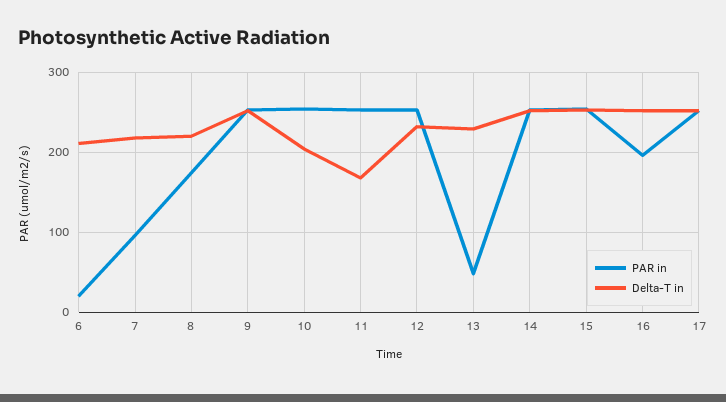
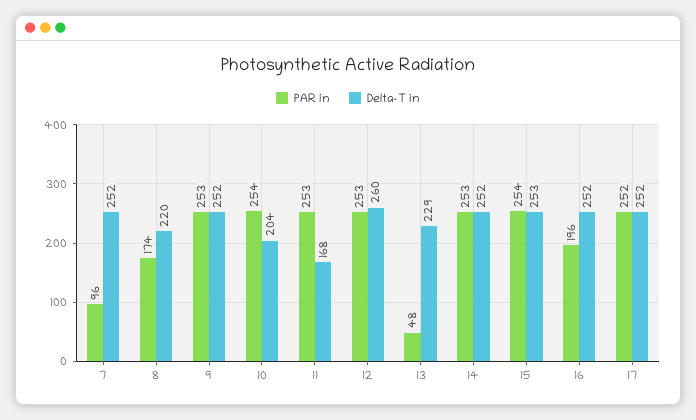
  {
    "PAR in": {
-     "6": 20,
      "7": 96,
      "8": 174,
      "9": 253,
      "10": 254,
      "11": 253,
      "12": 253,
      "13": 48,
      "14": 253,
      "15": 254,
      "16": 196,
      "17": 252
    },
    "Delta-T in": {
-     "6": 210,
-     "7": 220,
+     "7": 252,
      "8": 220,
      "9": 252,
      "10": 204,
      "11": 168,
-     "12": 230,
+     "12": 260,
      "13": 229,
      "14": 252,
      "15": 253,
      "16": 252,
      "17": 252
    }
  }

